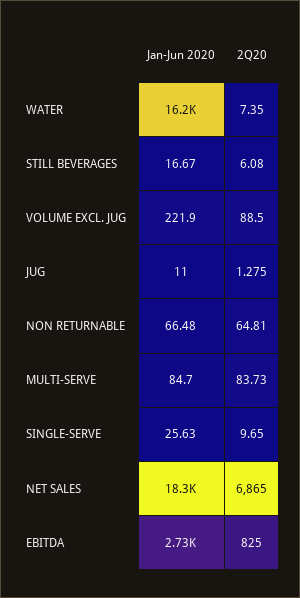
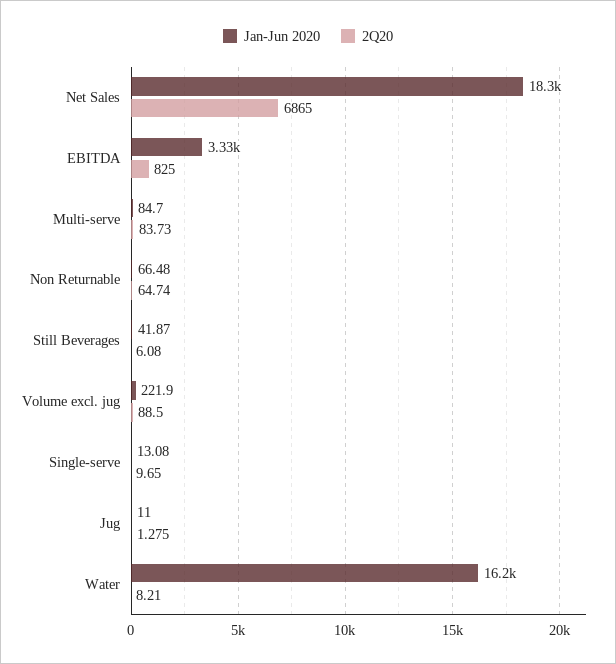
  {
    "Jan-Jun 2020": {
      "WATER": 16200,
-     "STILL BEVERAGES": 16.67,
+     "STILL BEVERAGES": 41.87,
      "VOLUME EXCL. JUG": 221.9,
      "JUG": 11,
      "NON RETURNABLE": 66.48,
      "MULTI-SERVE": 84.7,
-     "SINGLE-SERVE": 25.63,
+     "SINGLE-SERVE": 13.08,
      "NET SALES": 18300,
-     "EBITDA": 2730
+     "EBITDA": 3330
    },
    "2Q20": {
-     "WATER": 7.35,
+     "WATER": 8.21,
      "STILL BEVERAGES": 6.08,
      "VOLUME EXCL. JUG": 88.5,
      "JUG": 1.275,
-     "NON RETURNABLE": 64.81,
+     "NON RETURNABLE": 64.74,
      "MULTI-SERVE": 83.73,
      "SINGLE-SERVE": 9.65,
      "NET SALES": 6865,
      "EBITDA": 825
    }
  }

